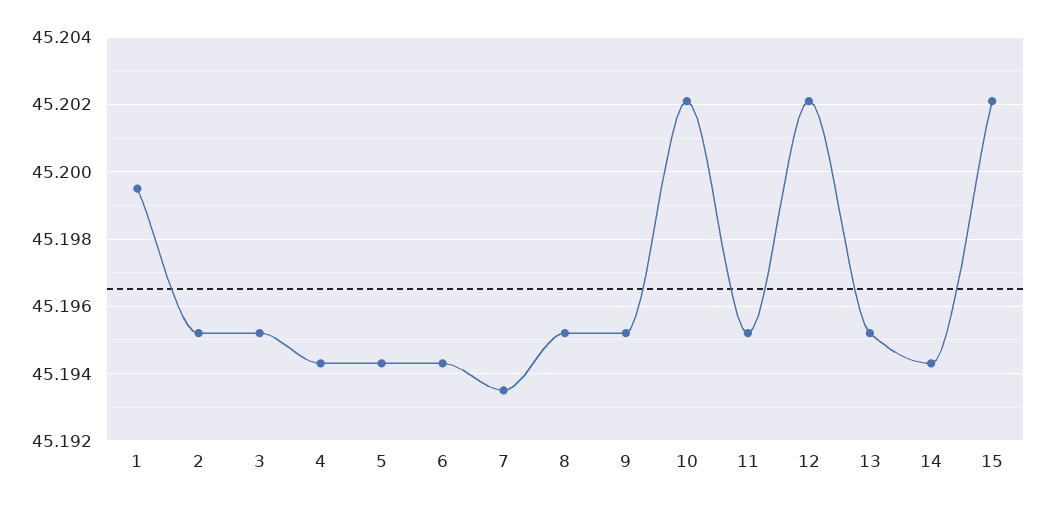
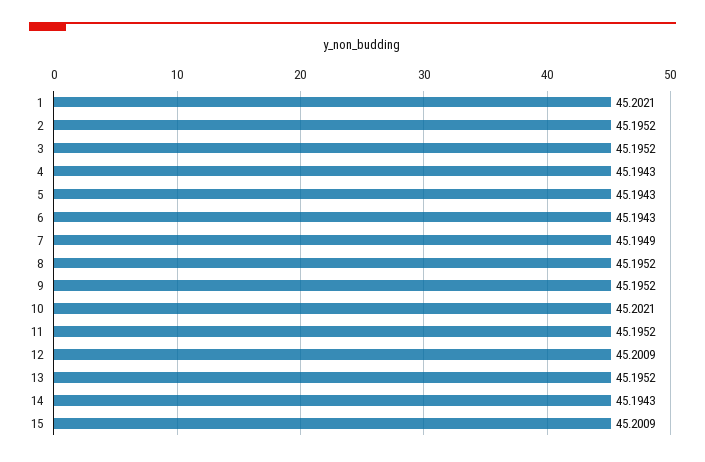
  {
-   "1": 45.1995,
+   "1": 45.2021,
    "2": 45.1952,
    "3": 45.1952,
    "4": 45.1943,
    "5": 45.1943,
    "6": 45.1943,
-   "7": 45.1935,
+   "7": 45.1949,
    "8": 45.1952,
    "9": 45.1952,
    "10": 45.2021,
    "11": 45.1952,
-   "12": 45.202,
+   "12": 45.2009,
    "13": 45.1952,
    "14": 45.1943,
-   "15": 45.202
+   "15": 45.2009
  }

